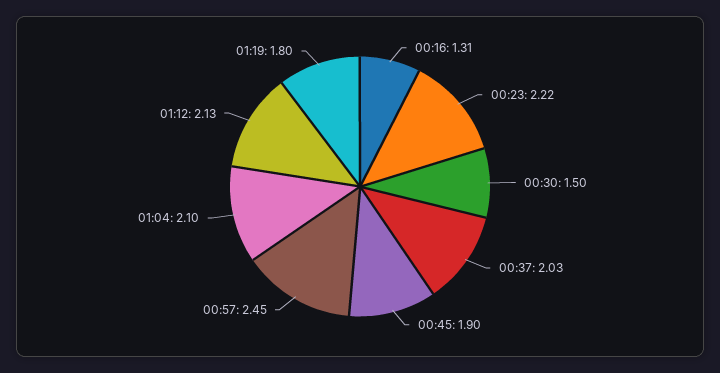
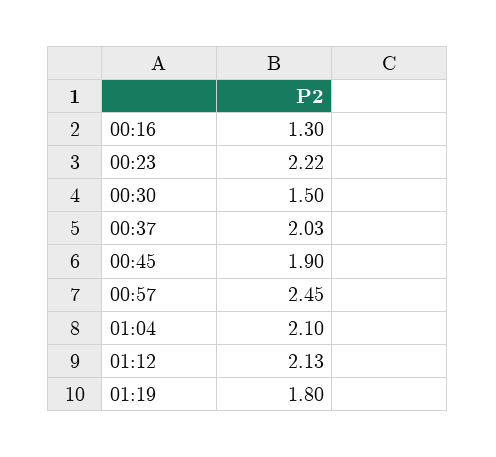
  {
-   "00:16": 1.31,
+   "00:16": 1.3,
    "00:23": 2.22,
    "00:30": 1.5,
    "00:37": 2.03,
    "00:45": 1.9,
    "00:57": 2.45,
    "01:04": 2.1,
    "01:12": 2.13,
    "01:19": 1.8
  }

